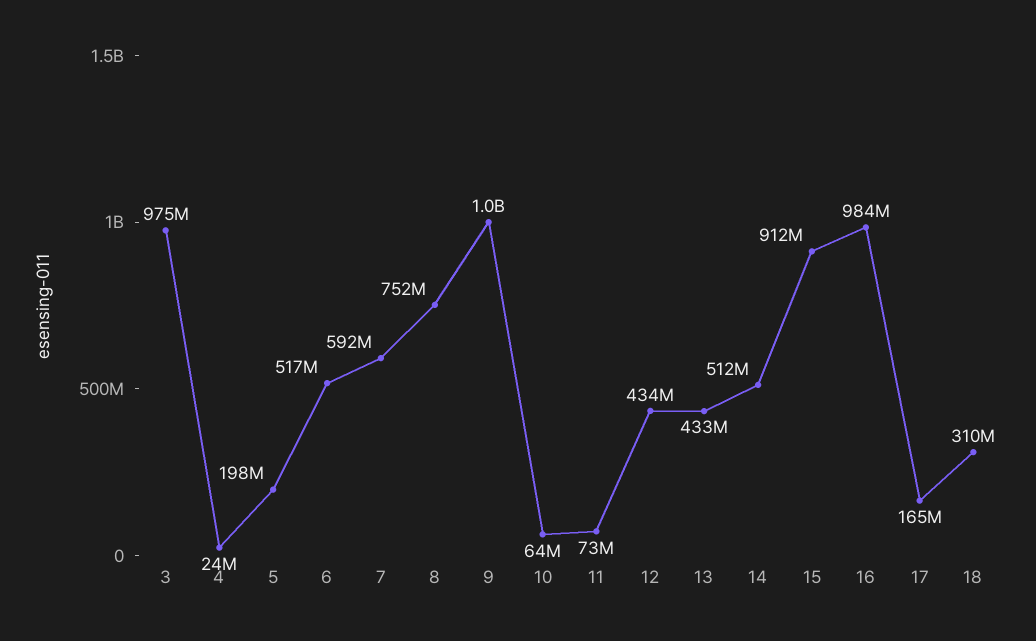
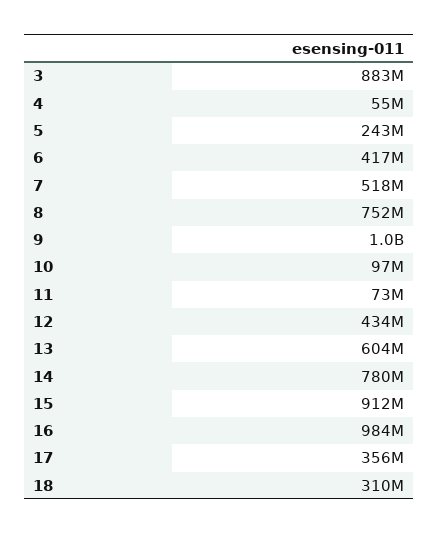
  {
-   "3": 975000000,
+   "3": 883000000,
-   "4": 24000000,
+   "4": 55000000,
-   "5": 198000000,
+   "5": 243000000,
-   "6": 517000000,
+   "6": 417000000,
-   "7": 592000000,
+   "7": 518000000,
    "8": 752000000,
    "9": 1000000000,
-   "10": 64000000,
+   "10": 97000000,
    "11": 73000000,
    "12": 434000000,
-   "13": 433000000,
+   "13": 604000000,
-   "14": 512000000,
+   "14": 780000000,
    "15": 912000000,
    "16": 984000000,
-   "17": 165000000,
+   "17": 356000000,
    "18": 310000000
  }

